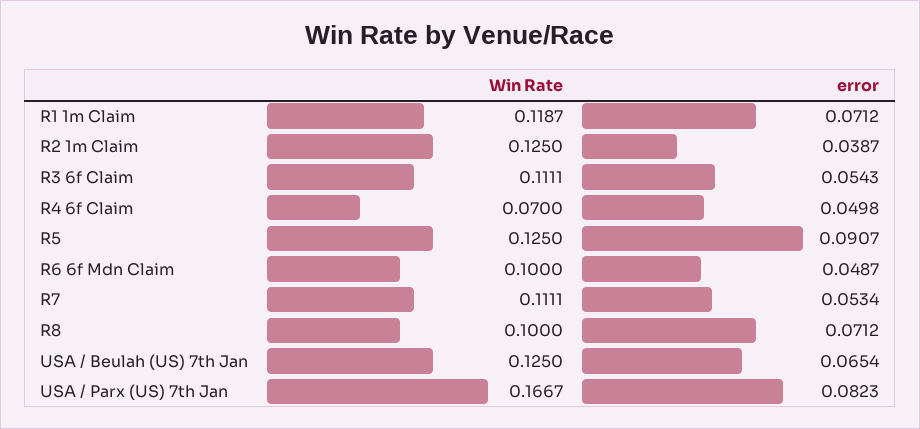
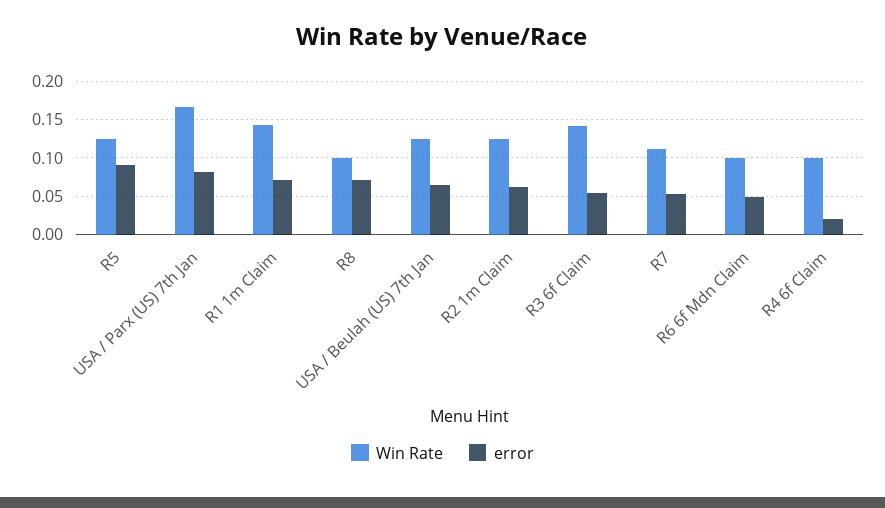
  {
    "Win Rate": {
-     "R1 1m Claim": 0.1187,
+     "R1 1m Claim": 0.14,
      "R2 1m Claim": 0.125,
-     "R3 6f Claim": 0.1111,
+     "R3 6f Claim": 0.14,
-     "R4 6f Claim": 0.07,
+     "R4 6f Claim": 0.1,
      "R5": 0.125,
      "R6 6f Mdn Claim": 0.1,
      "R7": 0.1111,
      "R8": 0.1,
      "USA / Beulah (US) 7th Jan": 0.125,
      "USA / Parx (US) 7th Jan": 0.1667
    },
    "error": {
      "R1 1m Claim": 0.0712,
-     "R2 1m Claim": 0.0387,
+     "R2 1m Claim": 0.06,
      "R3 6f Claim": 0.0543,
-     "R4 6f Claim": 0.0498,
+     "R4 6f Claim": 0.02,
      "R5": 0.0907,
      "R6 6f Mdn Claim": 0.0487,
      "R7": 0.0534,
      "R8": 0.0712,
      "USA / Beulah (US) 7th Jan": 0.0654,
      "USA / Parx (US) 7th Jan": 0.0823
    }
  }

